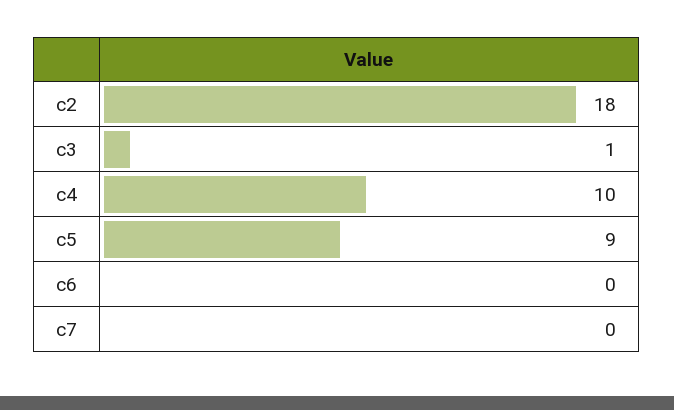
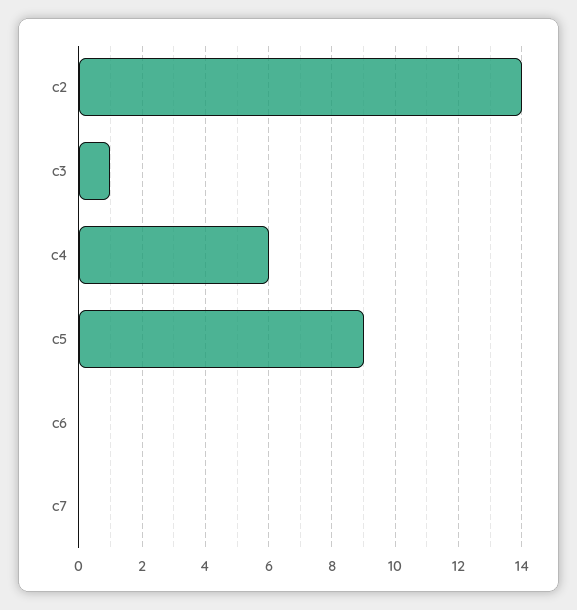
  {
-   "c2": 18,
+   "c2": 14,
    "c3": 1,
-   "c4": 10,
+   "c4": 6,
    "c5": 9,
    "c6": 0,
    "c7": 0
  }

